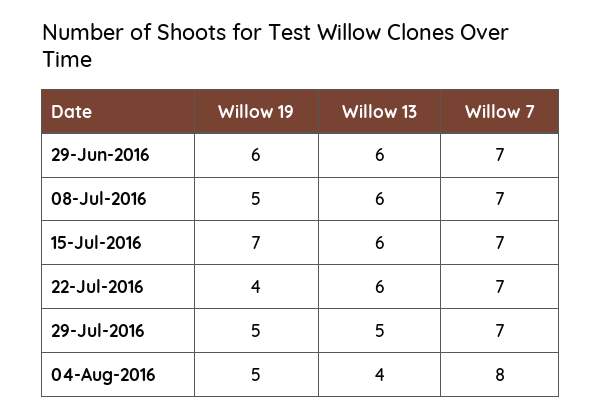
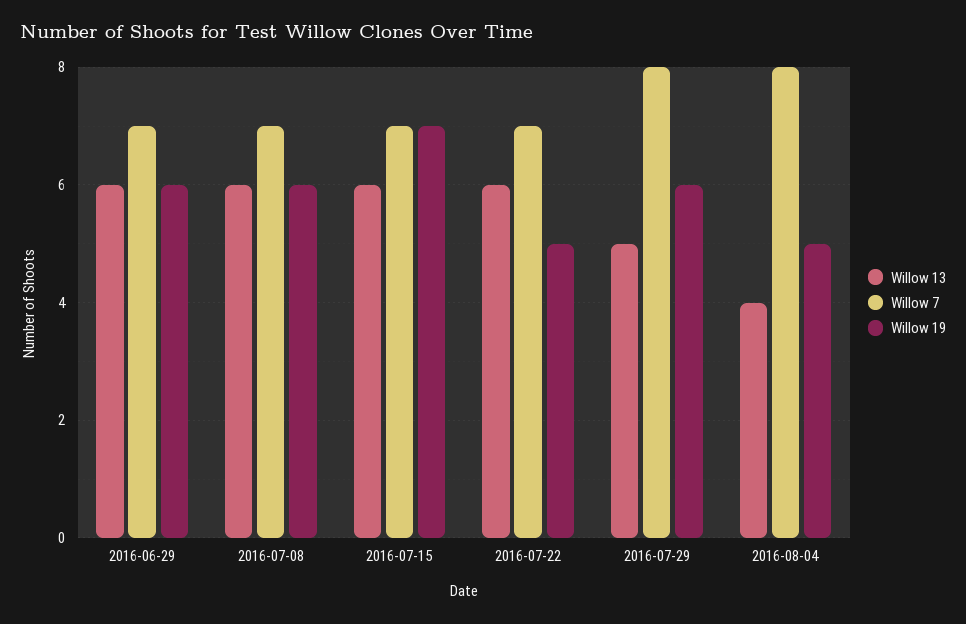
  {
    "Willow 19": {
      "29-Jun-2016": 6,
-     "08-Jul-2016": 5,
+     "08-Jul-2016": 6,
      "15-Jul-2016": 7,
-     "22-Jul-2016": 4,
+     "22-Jul-2016": 5,
-     "29-Jul-2016": 5,
+     "29-Jul-2016": 6,
      "04-Aug-2016": 5
    },
    "Willow 13": {
      "29-Jun-2016": 6,
      "08-Jul-2016": 6,
      "15-Jul-2016": 6,
      "22-Jul-2016": 6,
      "29-Jul-2016": 5,
      "04-Aug-2016": 4
    },
    "Willow 7": {
      "29-Jun-2016": 7,
      "08-Jul-2016": 7,
      "15-Jul-2016": 7,
      "22-Jul-2016": 7,
-     "29-Jul-2016": 7,
+     "29-Jul-2016": 8,
      "04-Aug-2016": 8
    }
  }

